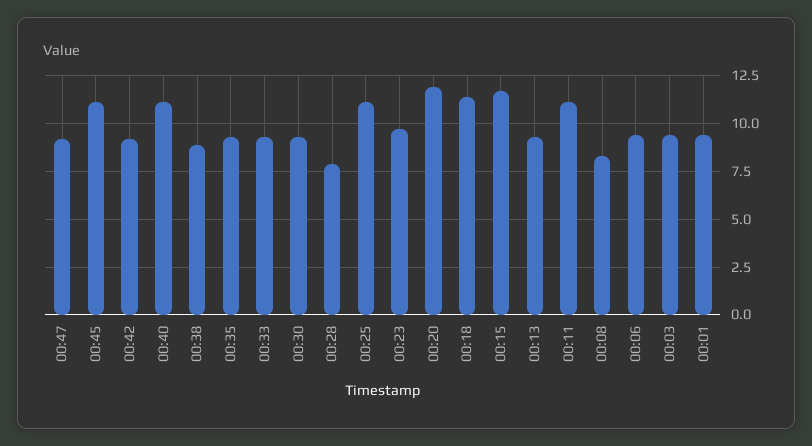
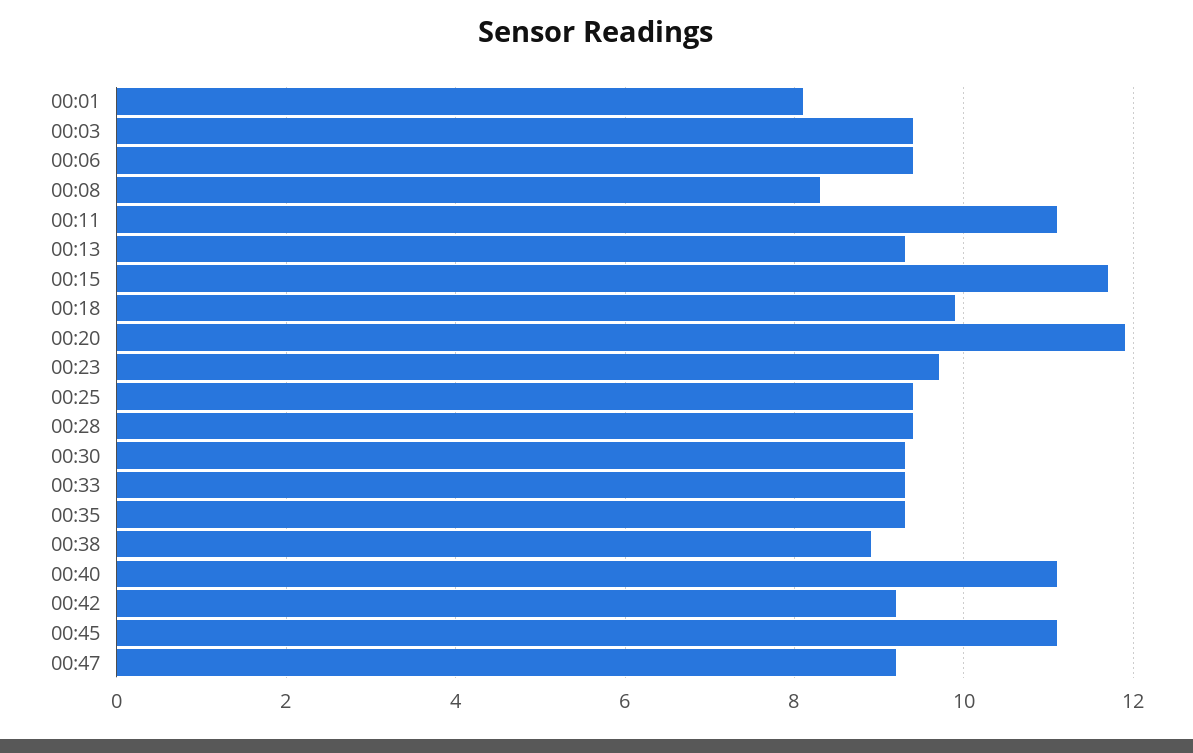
  {
    "00:47": 9,
    "00:45": 11,
    "00:42": 9,
    "00:40": 11,
    "00:38": 9,
    "00:35": 9.5,
    "00:33": 9.5,
    "00:30": 9.5,
-   "00:28": 8,
+   "00:28": 9.5,
-   "00:25": 11,
+   "00:25": 9.5,
    "00:23": 9.5,
    "00:20": 12,
-   "00:18": 11.5,
+   "00:18": 10,
    "00:15": 11.5,
    "00:13": 9.5,
    "00:11": 11,
    "00:08": 8.5,
    "00:06": 9.5,
    "00:03": 9.5,
-   "00:01": 9.5
+   "00:01": 8
  }

